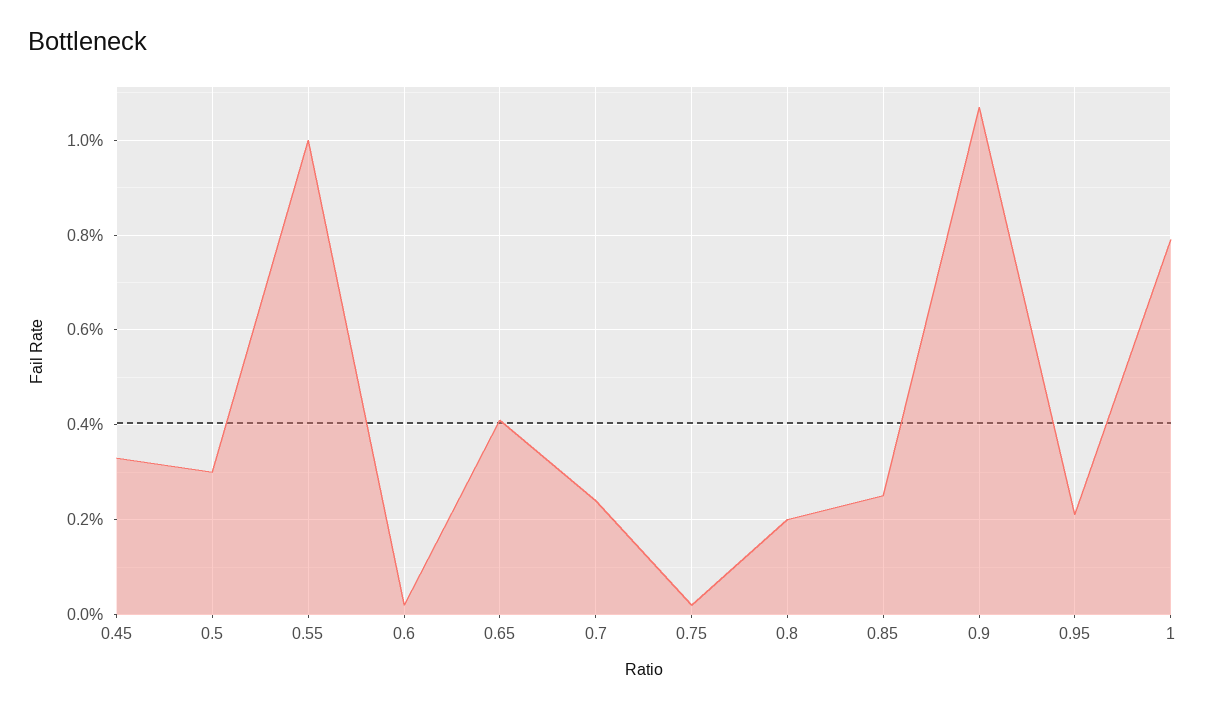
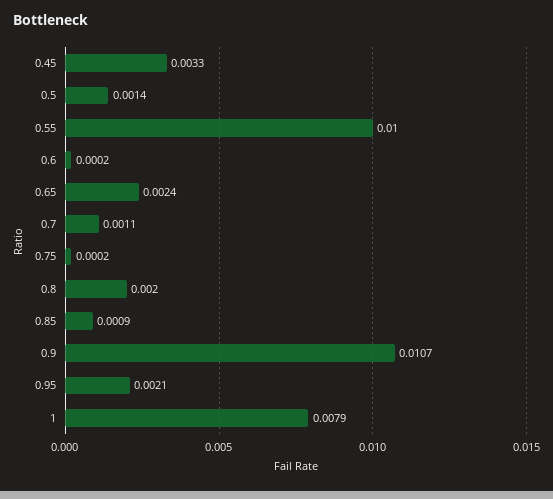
  {
    "0.45": 0.0033,
-   "0.5": 0.003,
+   "0.5": 0.0014,
    "0.55": 0.01,
    "0.6": 0.0002,
-   "0.65": 0.004,
+   "0.65": 0.0024,
-   "0.7": 0.0025,
+   "0.7": 0.0011,
    "0.75": 0.0002,
    "0.8": 0.002,
-   "0.85": 0.0025,
+   "0.85": 0.0009,
    "0.9": 0.0107,
    "0.95": 0.0021,
    "1": 0.0079
  }

